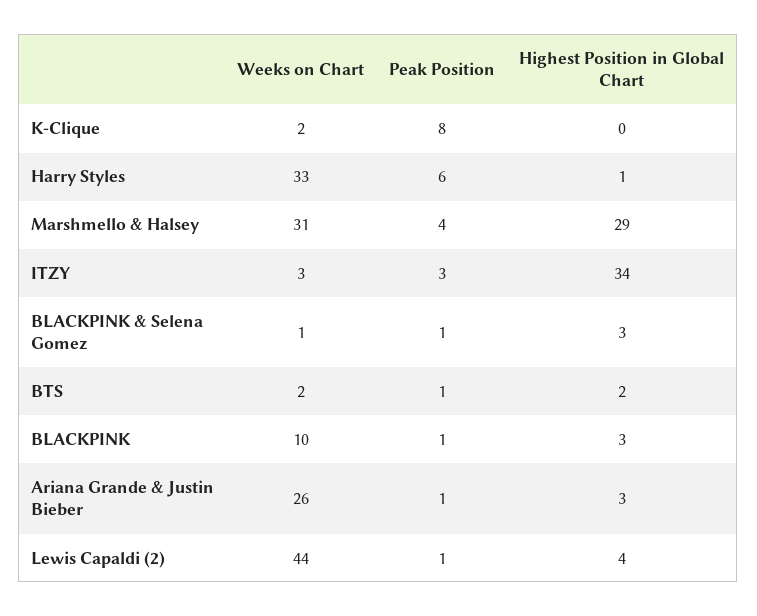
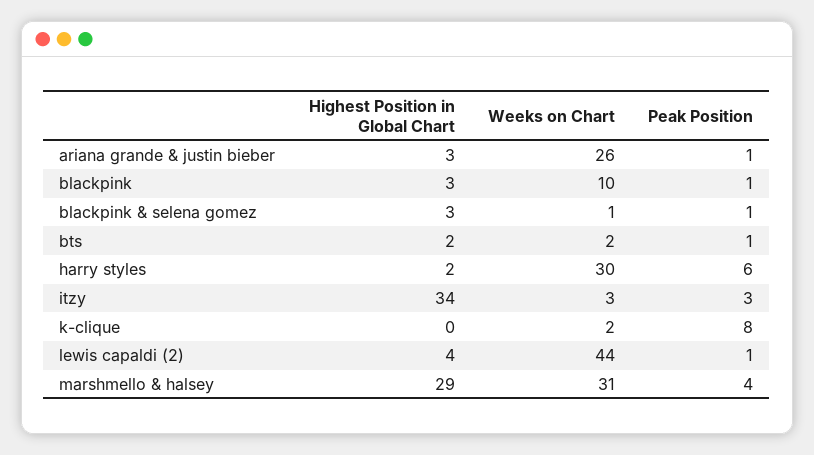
  {
    "Weeks on Chart": {
      "K-Clique": 2,
-     "Harry Styles": 33,
+     "Harry Styles": 30,
      "Marshmello & Halsey": 31,
      "ITZY": 3,
      "BLACKPINK & Selena Gomez": 1,
      "BTS": 2,
      "BLACKPINK": 10,
      "Ariana Grande & Justin Bieber": 26,
      "Lewis Capaldi (2)": 44
    },
    "Peak Position": {
      "K-Clique": 8,
      "Harry Styles": 6,
      "Marshmello & Halsey": 4,
      "ITZY": 3,
      "BLACKPINK & Selena Gomez": 1,
      "BTS": 1,
      "BLACKPINK": 1,
      "Ariana Grande & Justin Bieber": 1,
      "Lewis Capaldi (2)": 1
    },
    "Highest Position in Global Chart": {
      "K-Clique": 0,
-     "Harry Styles": 1,
+     "Harry Styles": 2,
      "Marshmello & Halsey": 29,
      "ITZY": 34,
      "BLACKPINK & Selena Gomez": 3,
      "BTS": 2,
      "BLACKPINK": 3,
      "Ariana Grande & Justin Bieber": 3,
      "Lewis Capaldi (2)": 4
    }
  }

